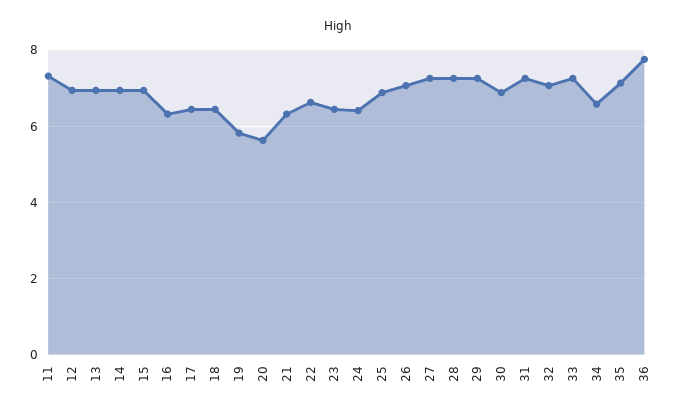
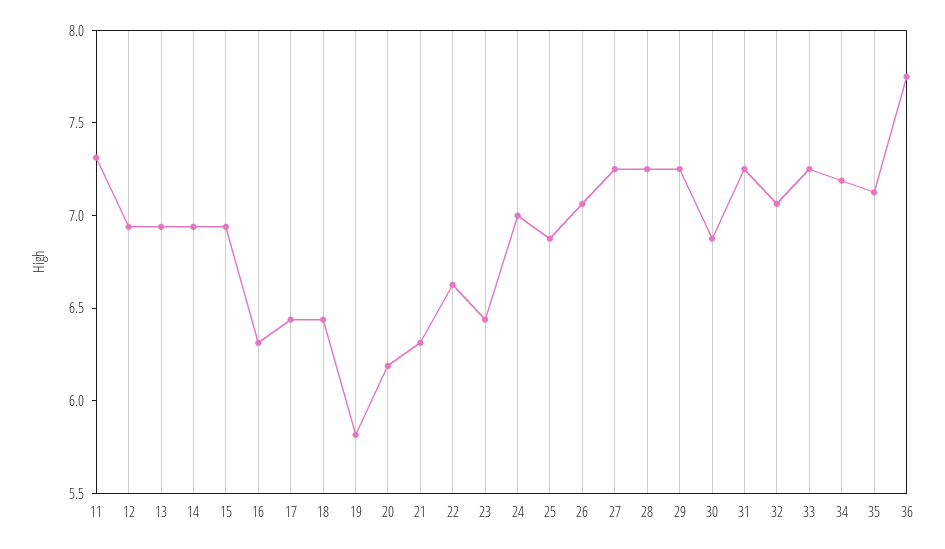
  {
    "11": 7.3,
    "12": 6.9,
    "13": 6.9,
    "14": 6.9,
    "15": 6.9,
    "16": 6.3,
    "17": 6.4,
    "18": 6.4,
    "19": 5.8,
-   "20": 5.6,
+   "20": 6.2,
    "21": 6.3,
    "22": 6.6,
    "23": 6.4,
-   "24": 6.4,
+   "24": 7,
    "25": 6.9,
    "26": 7.1,
    "27": 7.3,
    "28": 7.3,
    "29": 7.3,
    "30": 6.9,
    "31": 7.3,
    "32": 7.1,
    "33": 7.3,
-   "34": 6.6,
+   "34": 7.2,
    "35": 7.1,
    "36": 7.8
  }

